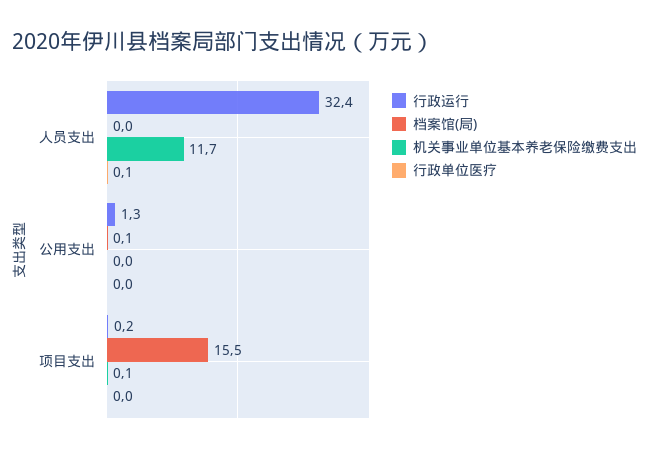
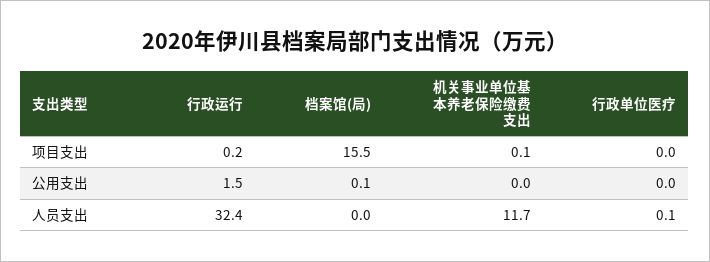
  {
    "行政运行": {
      "人员支出": 32.4,
-     "公用支出": 1.3,
+     "公用支出": 1.5,
      "项目支出": 0.2
    },
    "档案馆(局)": {
      "人员支出": 0,
      "公用支出": 0.1,
      "项目支出": 15.5
    },
    "机关事业单位基本养老保险缴费支出": {
      "人员支出": 11.7,
      "公用支出": 0,
      "项目支出": 0.1
    },
    "行政单位医疗": {
      "人员支出": 0.1,
      "公用支出": 0,
      "项目支出": 0
    }
  }

